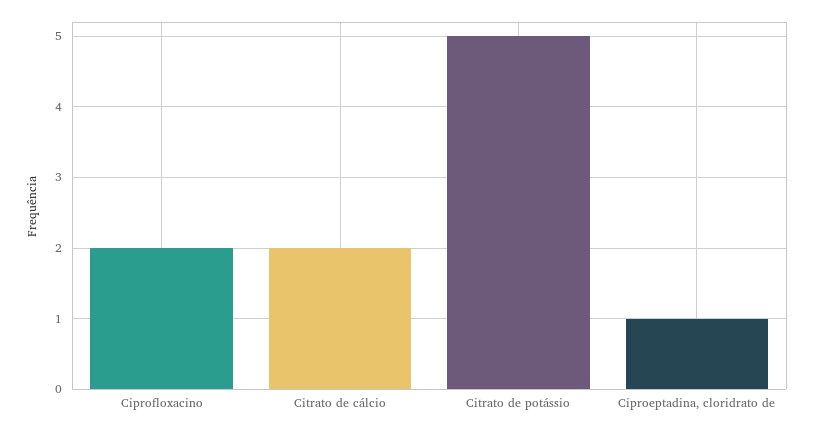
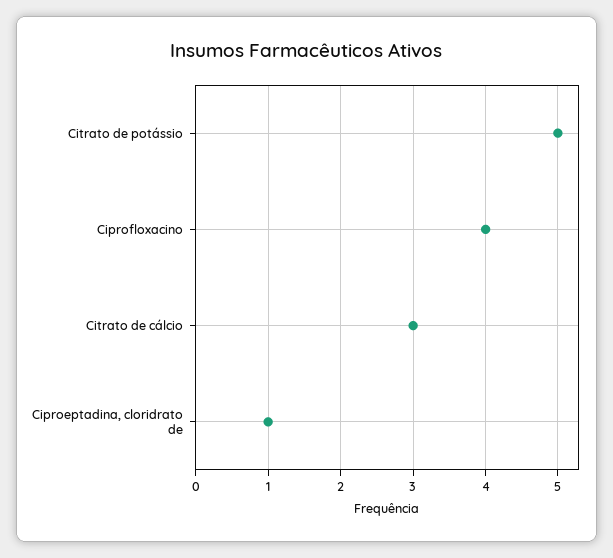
  {
-   "Ciprofloxacino": 2,
+   "Ciprofloxacino": 4,
-   "Citrato de cálcio": 2,
+   "Citrato de cálcio": 3,
    "Citrato de potássio": 5,
    "Ciproeptadina, cloridrato de": 1
  }

